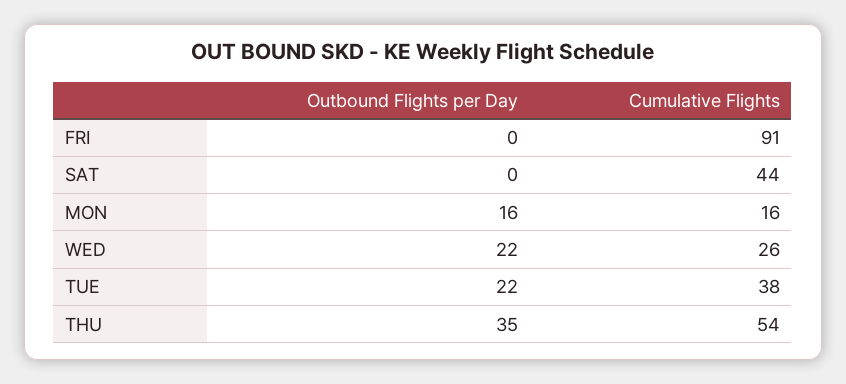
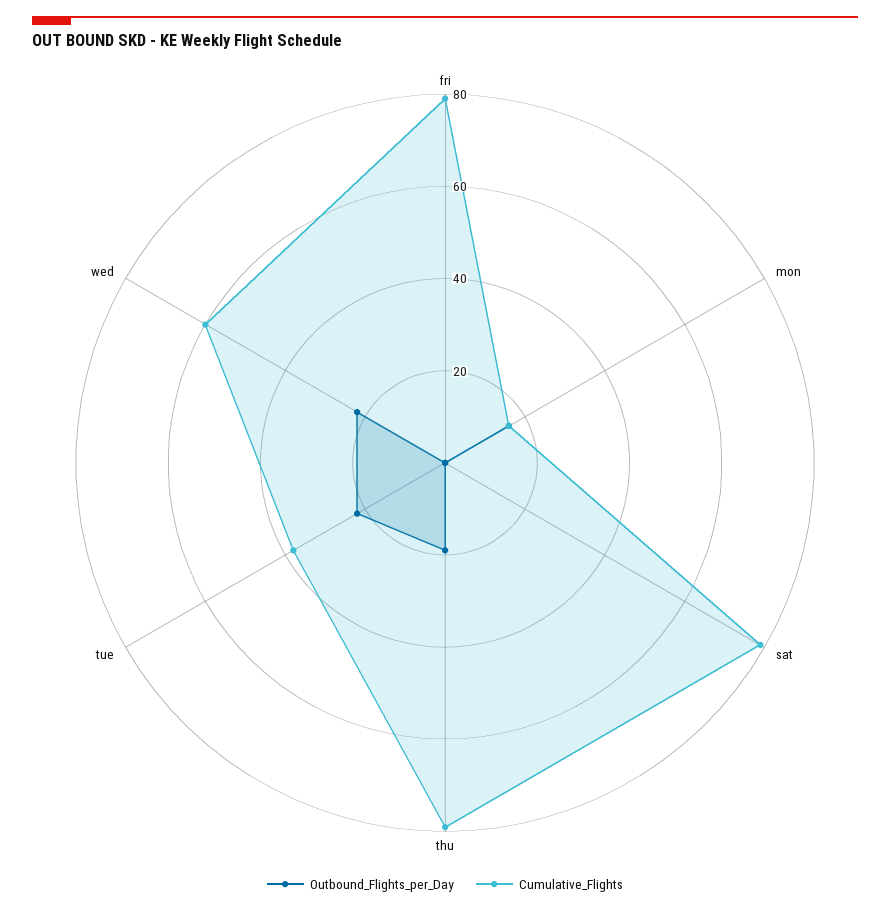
  {
    "Outbound Flights per Day": {
      "FRI": 0,
      "SAT": 0,
      "MON": 16,
      "WED": 22,
      "TUE": 22,
-     "THU": 35
+     "THU": 20
    },
    "Cumulative Flights": {
-     "FRI": 91,
+     "FRI": 80,
-     "SAT": 44,
+     "SAT": 80,
      "MON": 16,
-     "WED": 26,
+     "WED": 60,
      "TUE": 38,
-     "THU": 54
+     "THU": 80
    }
  }

